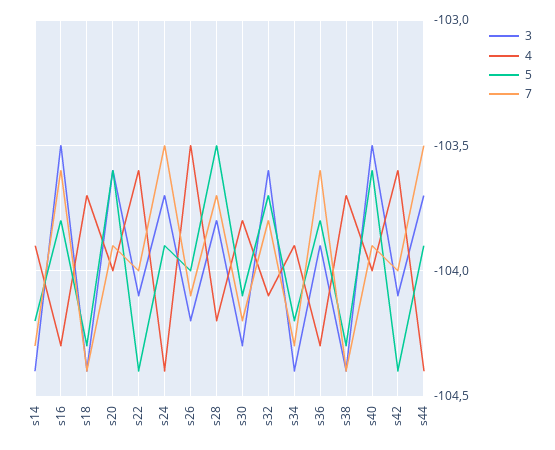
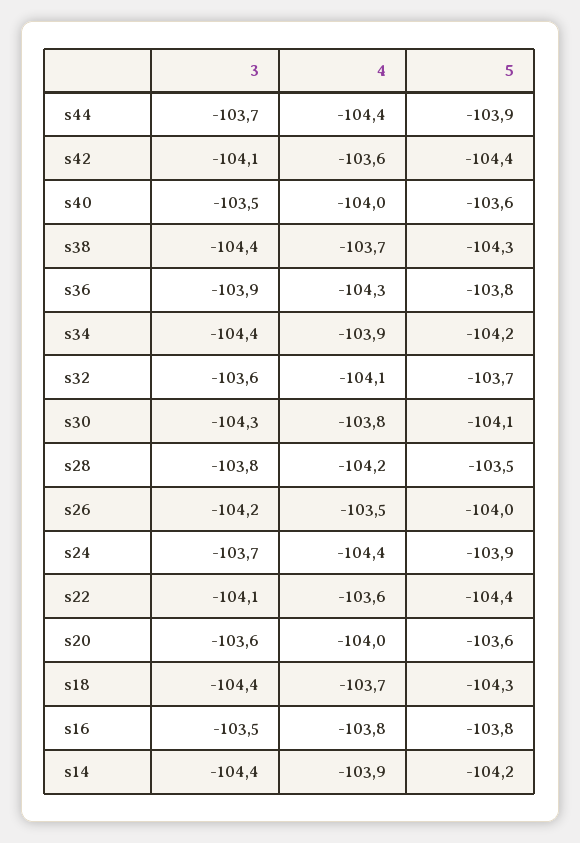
  {
    "3": {
      "s14": -104.4,
      "s16": -103.5,
      "s18": -104.4,
      "s20": -103.6,
      "s22": -104.1,
      "s24": -103.7,
      "s26": -104.2,
      "s28": -103.8,
      "s30": -104.3,
      "s32": -103.6,
      "s34": -104.4,
      "s36": -103.9,
      "s38": -104.4,
      "s40": -103.5,
      "s42": -104.1,
      "s44": -103.7
    },
    "4": {
      "s14": -103.9,
-     "s16": -104.3,
+     "s16": -103.8,
      "s18": -103.7,
      "s20": -104,
      "s22": -103.6,
      "s24": -104.4,
      "s26": -103.5,
      "s28": -104.2,
      "s30": -103.8,
      "s32": -104.1,
      "s34": -103.9,
      "s36": -104.3,
      "s38": -103.7,
      "s40": -104,
      "s42": -103.6,
      "s44": -104.4
    },
    "5": {
      "s14": -104.2,
      "s16": -103.8,
      "s18": -104.3,
      "s20": -103.6,
      "s22": -104.4,
      "s24": -103.9,
      "s26": -104,
      "s28": -103.5,
      "s30": -104.1,
      "s32": -103.7,
      "s34": -104.2,
      "s36": -103.8,
      "s38": -104.3,
      "s40": -103.6,
      "s42": -104.4,
      "s44": -103.9
-   },
+   }
-   "7": {
-     "s14": -104.3,
-     "s16": -103.6,
-     "s18": -104.4,
-     "s20": -103.9,
-     "s22": -104,
-     "s24": -103.5,
-     "s26": -104.1,
-     "s28": -103.7,
-     "s30": -104.2,
-     "s32": -103.8,
-     "s34": -104.3,
-     "s36": -103.6,
-     "s38": -104.4,
-     "s40": -103.9,
-     "s42": -104,
-     "s44": -103.5
-   }
  }

